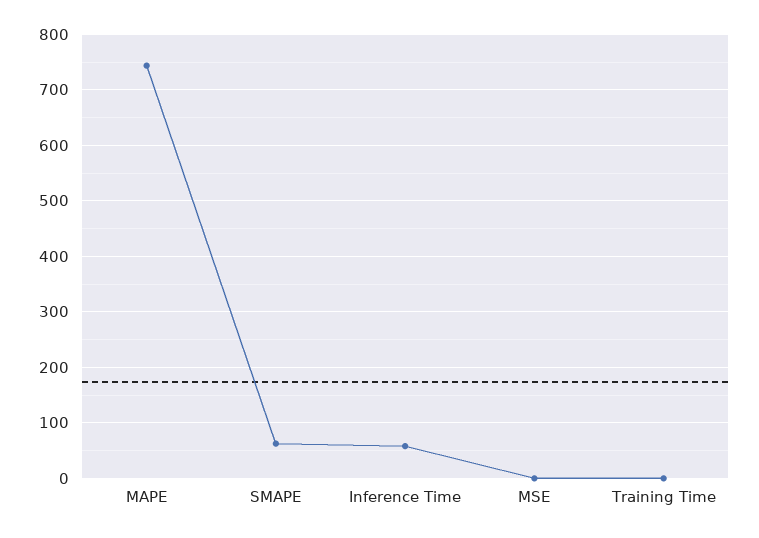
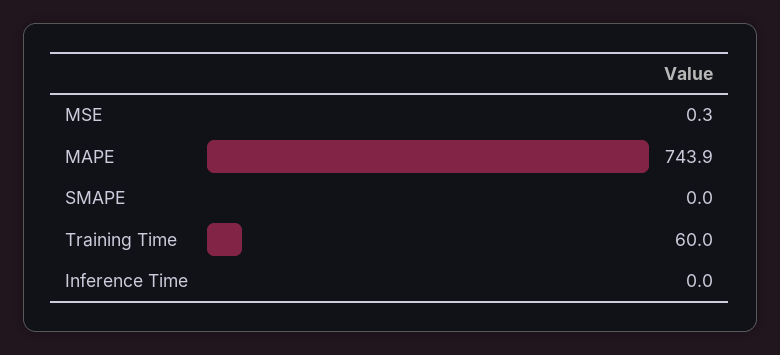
  {
    "MAPE": 743.9,
-   "SMAPE": 60,
+   "SMAPE": 0,
-   "Inference Time": 60,
+   "Inference Time": 0,
    "MSE": 0.3,
-   "Training Time": 0
+   "Training Time": 60
  }

